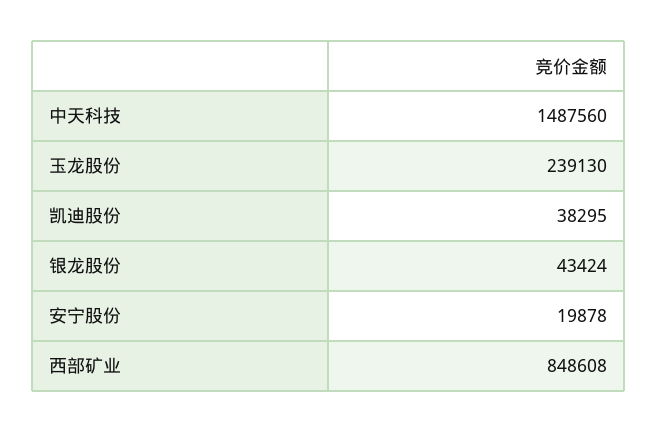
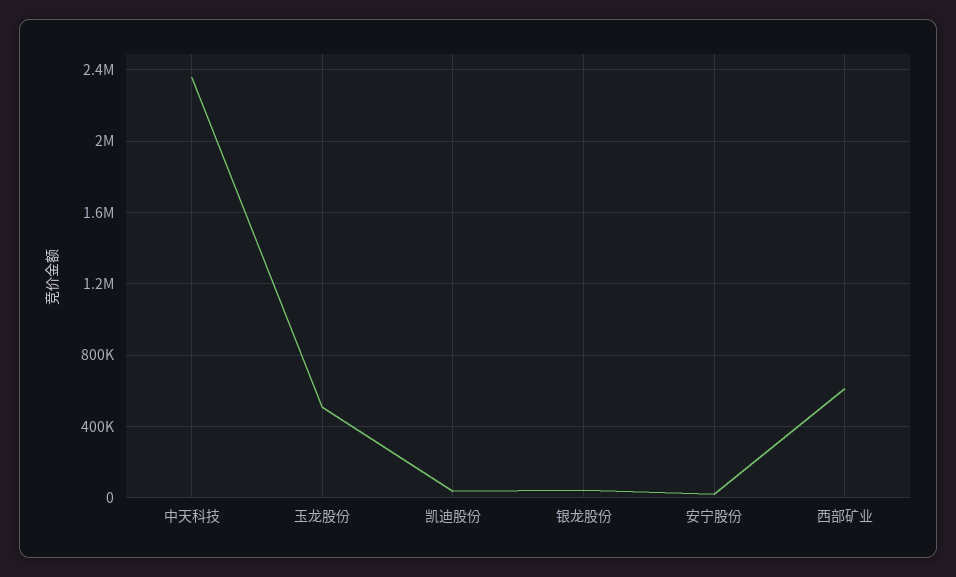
  {
-   "中天科技": 1487560,
+   "中天科技": 2350000,
-   "玉龙股份": 239130,
+   "玉龙股份": 500000,
    "凯迪股份": 38295,
    "银龙股份": 43424,
    "安宁股份": 19878,
-   "西部矿业": 848608
+   "西部矿业": 600000
  }

